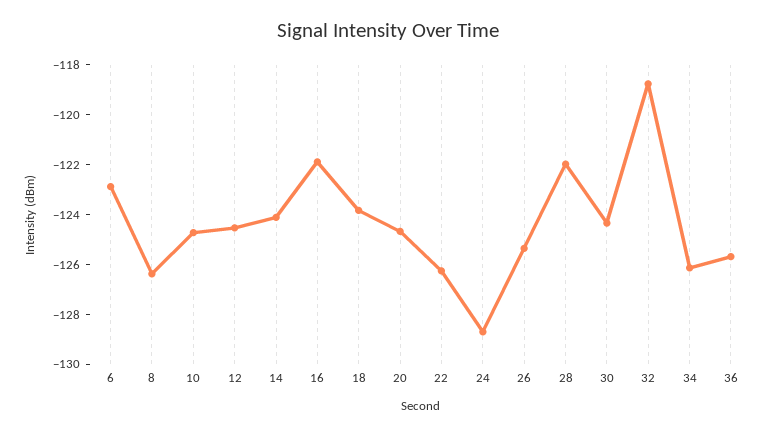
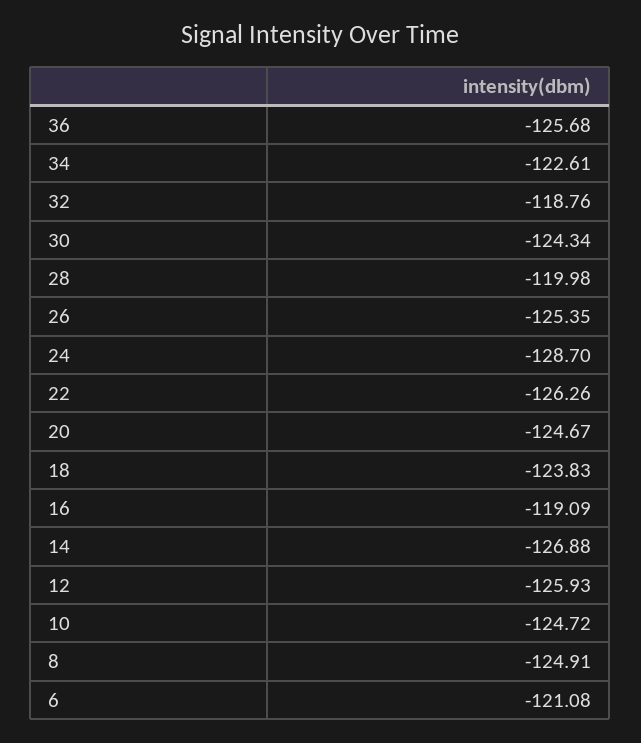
  {
-   "6": -123,
+   "6": -121.08,
-   "8": -126.5,
+   "8": -124.91,
    "10": -124.72,
-   "12": -124.5,
+   "12": -125.93,
-   "14": -124,
+   "14": -126.88,
-   "16": -122,
+   "16": -119.09,
    "18": -123.83,
    "20": -124.67,
    "22": -126.26,
    "24": -128.7,
    "26": -125.35,
-   "28": -122,
+   "28": -119.98,
    "30": -124.34,
    "32": -118.76,
-   "34": -126,
+   "34": -122.61,
    "36": -125.68
  }

